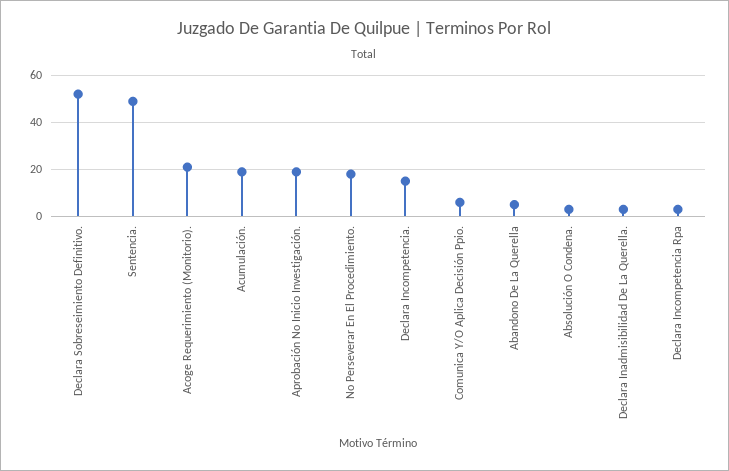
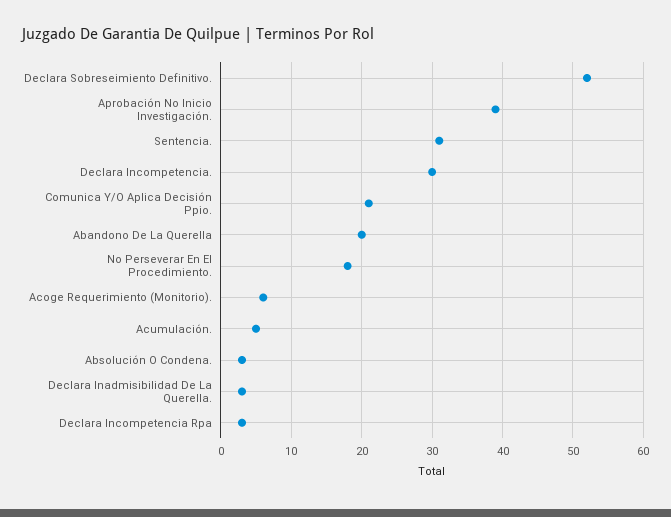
  {
    "Declara Sobreseimiento Definitivo.": 52,
-   "Sentencia.": 50,
+   "Sentencia.": 31,
-   "Acoge Requerimiento (Monitorio).": 20,
+   "Acoge Requerimiento (Monitorio).": 6,
-   "Acumulación.": 20,
+   "Acumulación.": 5,
-   "Aprobación No Inicio Investigación.": 20,
+   "Aprobación No Inicio Investigación.": 39,
    "No Perseverar En El Procedimiento.": 18,
-   "Declara Incompetencia.": 15,
+   "Declara Incompetencia.": 30,
-   "Comunica Y/O Aplica Decisión Ppio.": 5,
+   "Comunica Y/O Aplica Decisión Ppio.": 21,
-   "Abandono De La Querella": 5,
+   "Abandono De La Querella": 20,
    "Absolución O Condena.": 3,
    "Declara Inadmisibilidad De La Querella.": 3,
    "Declara Incompetencia Rpa": 3
  }

